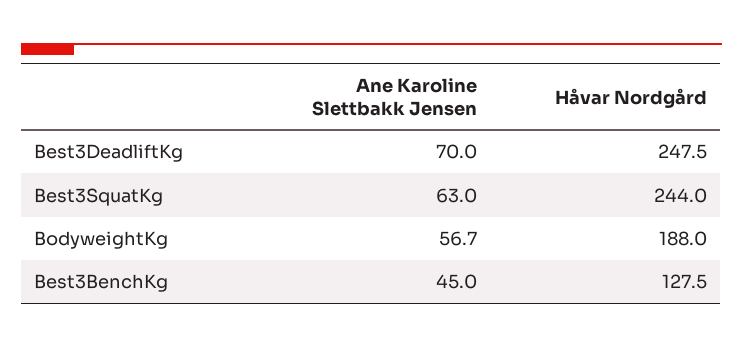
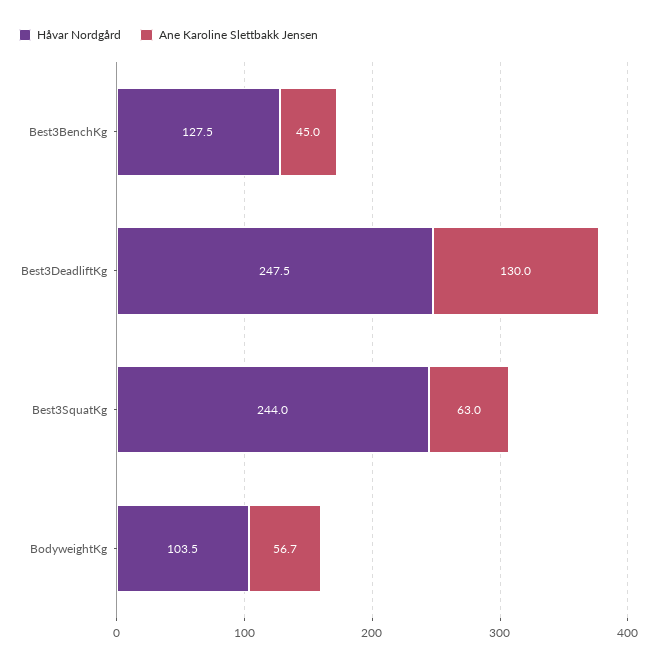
  {
    "Ane Karoline Slettbakk Jensen": {
-     "Best3DeadliftKg": 70,
+     "Best3DeadliftKg": 130,
      "Best3SquatKg": 63,
      "BodyweightKg": 56.7,
      "Best3BenchKg": 45
    },
    "Håvar Nordgård": {
      "Best3DeadliftKg": 247.5,
      "Best3SquatKg": 244,
-     "BodyweightKg": 188,
+     "BodyweightKg": 103.5,
      "Best3BenchKg": 127.5
    }
  }

